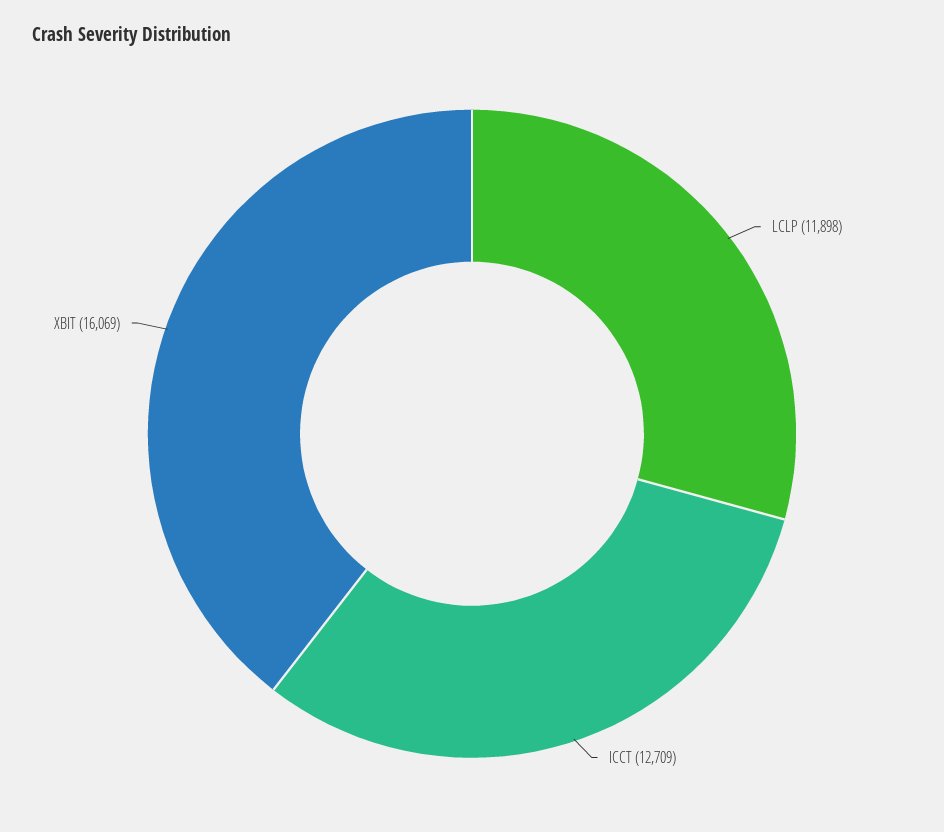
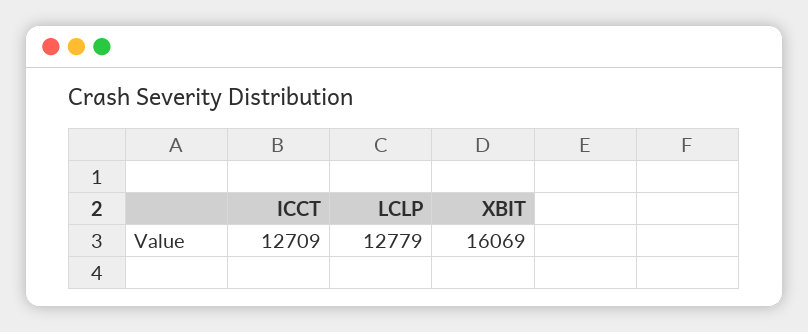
  {
-   "LCLP": 11898,
+   "LCLP": 12779,
    "ICCT": 12709,
    "XBIT": 16069
  }

